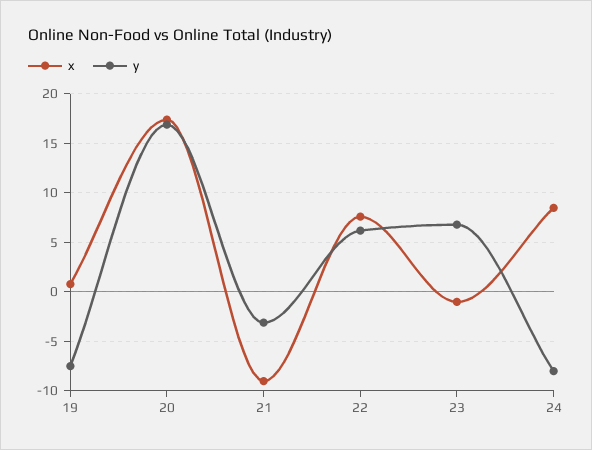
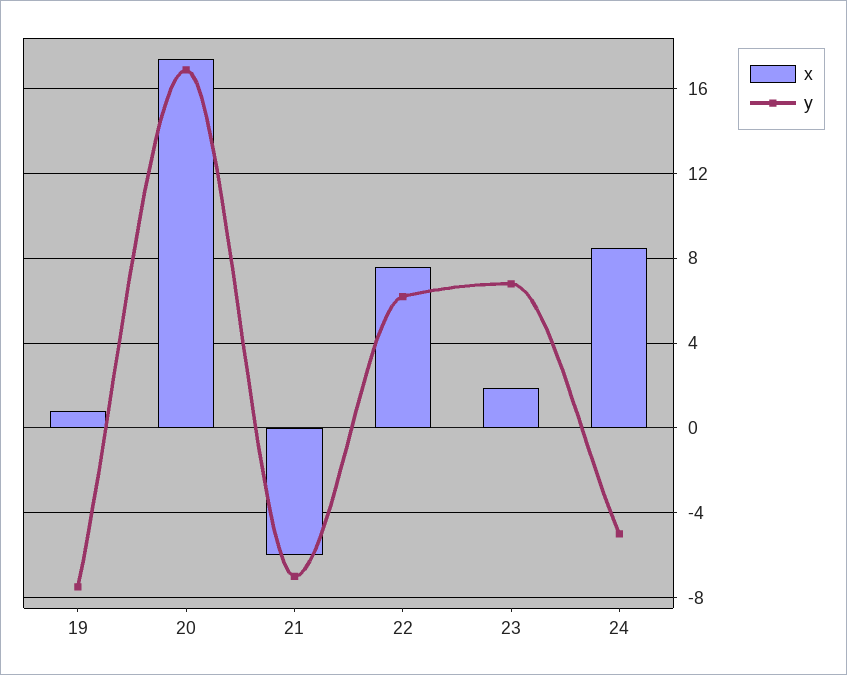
  {
    "x": {
      "19": 1,
      "20": 17.5,
-     "21": -9,
+     "21": -6,
      "22": 7.5,
-     "23": -1,
+     "23": 2,
      "24": 8.5
    },
    "y": {
      "19": -7.5,
      "20": 17,
-     "21": -3,
+     "21": -7,
      "22": 6,
      "23": 7,
-     "24": -8
+     "24": -5
    }
  }

